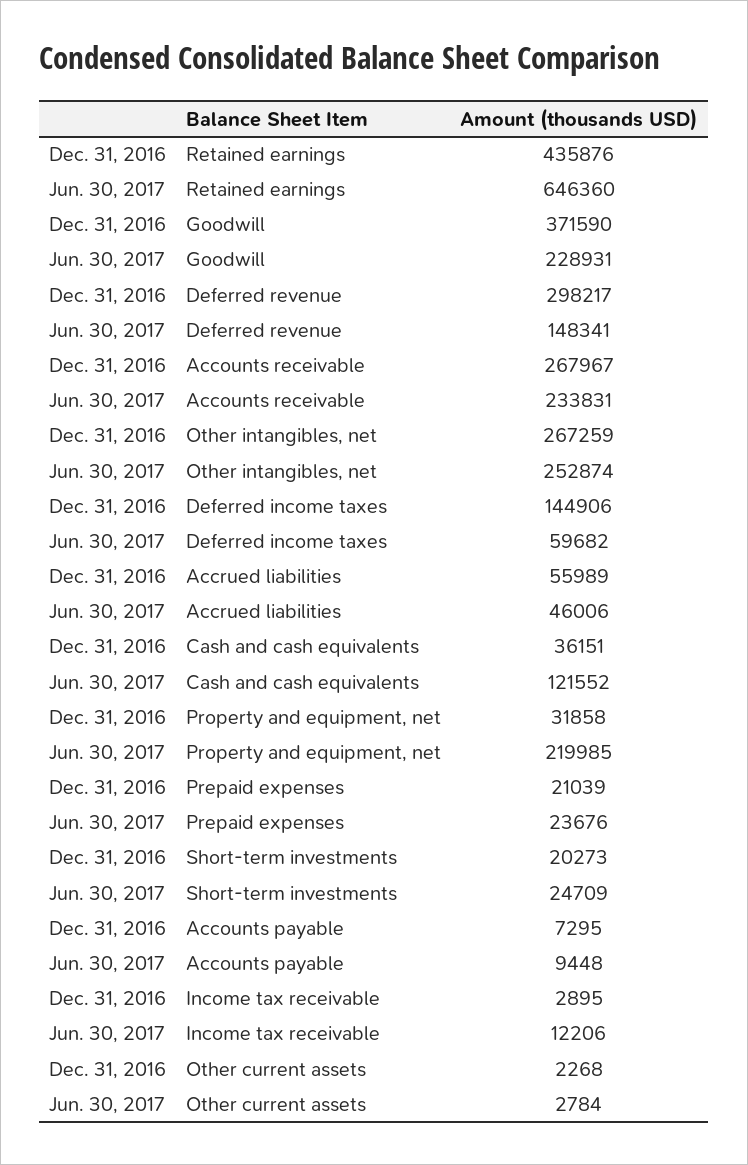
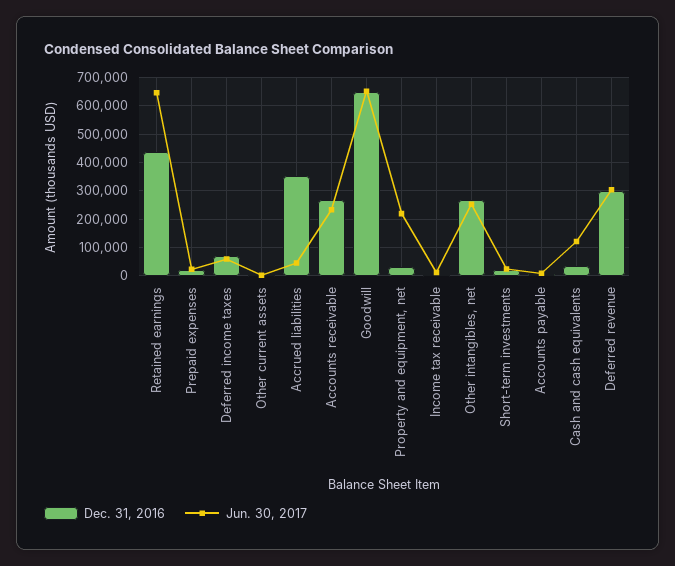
  {
    "Dec. 31, 2016": {
      "Retained earnings": 435876,
-     "Goodwill": 371590,
+     "Goodwill": 650000,
      "Deferred revenue": 298217,
      "Accounts receivable": 267967,
      "Other intangibles, net": 267259,
-     "Deferred income taxes": 144906,
+     "Deferred income taxes": 75000,
-     "Accrued liabilities": 55989,
+     "Accrued liabilities": 350000,
      "Cash and cash equivalents": 36151,
      "Property and equipment, net": 31858,
      "Prepaid expenses": 21039,
      "Short-term investments": 20273,
      "Accounts payable": 7295,
      "Income tax receivable": 2895,
      "Other current assets": 2268
    },
    "Jun. 30, 2017": {
      "Retained earnings": 646360,
-     "Goodwill": 228931,
+     "Goodwill": 650000,
-     "Deferred revenue": 148341,
+     "Deferred revenue": 300000,
      "Accounts receivable": 233831,
      "Other intangibles, net": 252874,
      "Deferred income taxes": 59682,
      "Accrued liabilities": 46006,
      "Cash and cash equivalents": 121552,
      "Property and equipment, net": 219985,
      "Prepaid expenses": 23676,
      "Short-term investments": 24709,
      "Accounts payable": 9448,
      "Income tax receivable": 12206,
      "Other current assets": 2784
    }
  }

